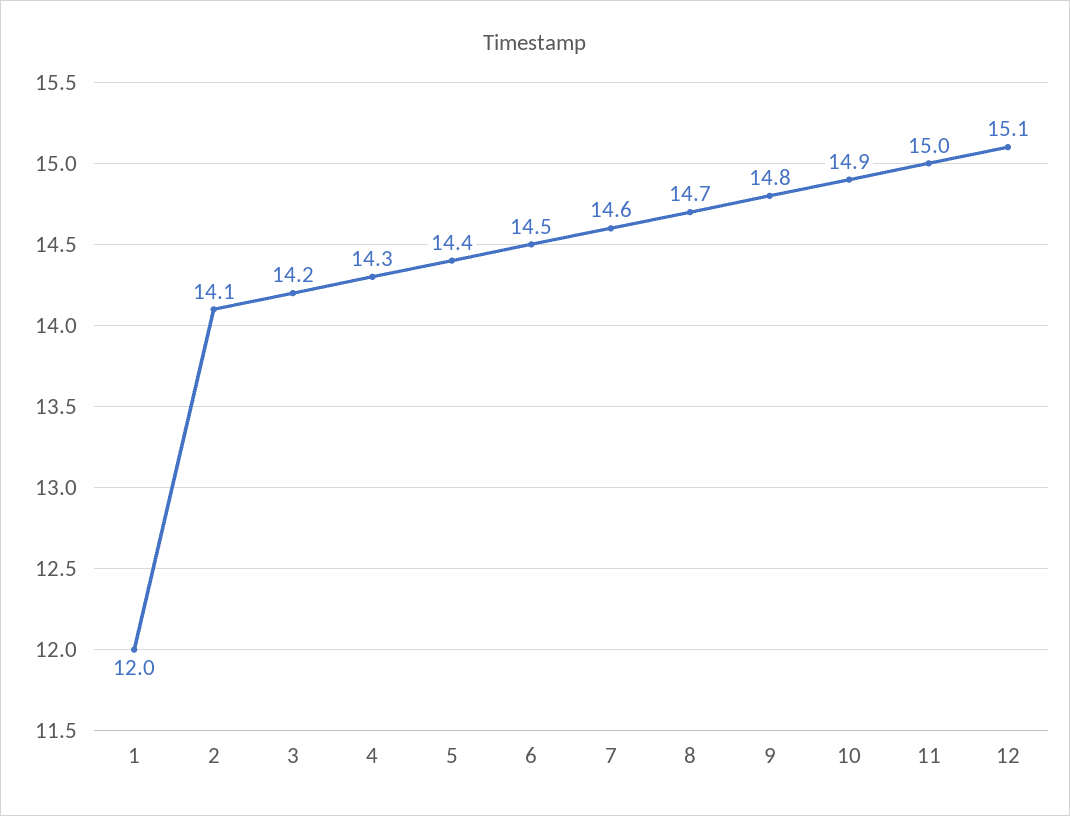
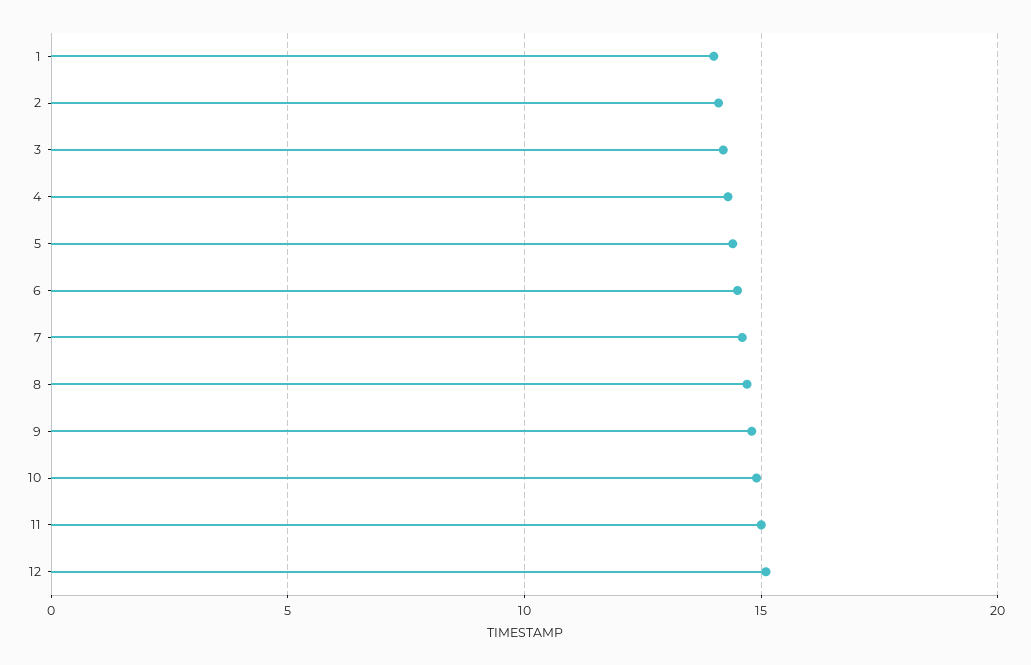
  {
-   "1": 12,
+   "1": 14,
    "2": 14.1,
    "3": 14.2,
    "4": 14.3,
    "5": 14.4,
    "6": 14.5,
    "7": 14.6,
    "8": 14.7,
    "9": 14.8,
    "10": 14.9,
    "11": 15,
    "12": 15.1
  }

